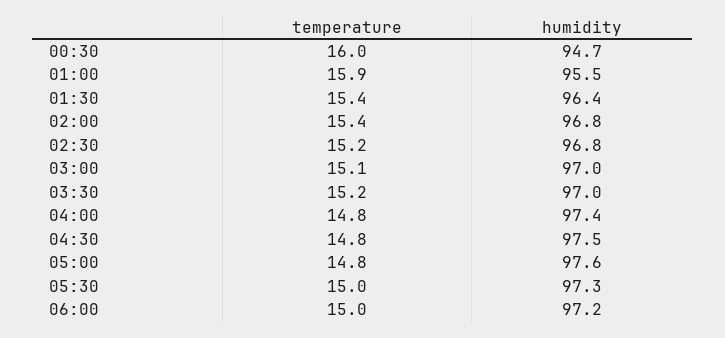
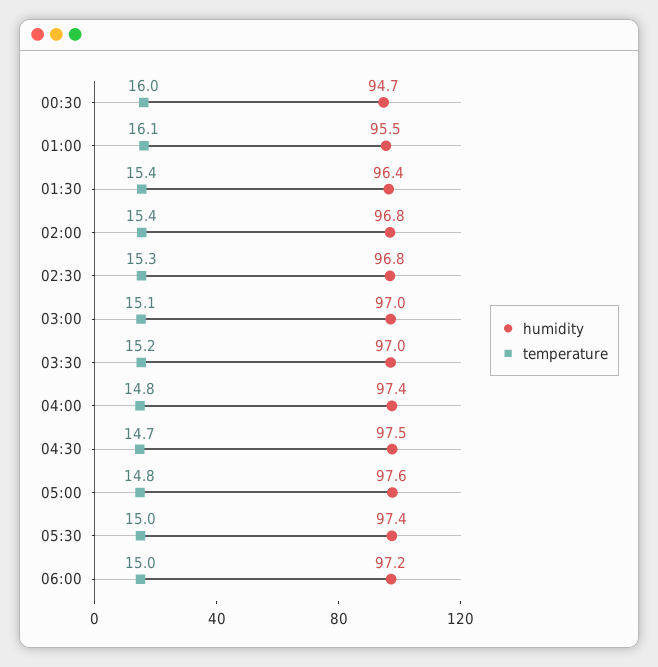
  {
    "temperature": {
      "00:30": 16,
-     "01:00": 15.9,
+     "01:00": 16.1,
      "01:30": 15.4,
      "02:00": 15.4,
-     "02:30": 15.2,
+     "02:30": 15.3,
      "03:00": 15.1,
      "03:30": 15.2,
      "04:00": 14.8,
-     "04:30": 14.8,
+     "04:30": 14.7,
      "05:00": 14.8,
      "05:30": 15,
      "06:00": 15
    },
    "humidity": {
      "00:30": 94.7,
      "01:00": 95.5,
      "01:30": 96.4,
      "02:00": 96.8,
      "02:30": 96.8,
      "03:00": 97,
      "03:30": 97,
      "04:00": 97.4,
      "04:30": 97.5,
      "05:00": 97.6,
-     "05:30": 97.3,
+     "05:30": 97.4,
      "06:00": 97.2
    }
  }

